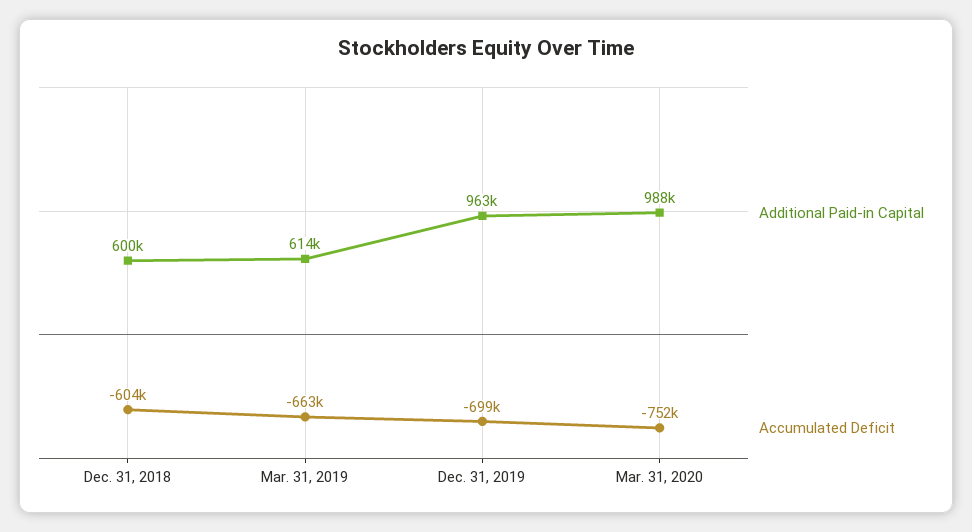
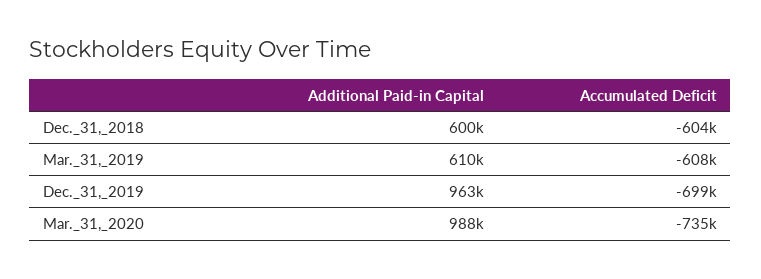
  {
    "Additional Paid-in Capital": {
      "Dec. 31, 2018": 600000,
-     "Mar. 31, 2019": 614000,
+     "Mar. 31, 2019": 610000,
      "Dec. 31, 2019": 963000,
      "Mar. 31, 2020": 988000
    },
    "Accumulated Deficit": {
      "Dec. 31, 2018": -604000,
-     "Mar. 31, 2019": -663000,
+     "Mar. 31, 2019": -608000,
      "Dec. 31, 2019": -699000,
-     "Mar. 31, 2020": -752000
+     "Mar. 31, 2020": -735000
    }
  }

